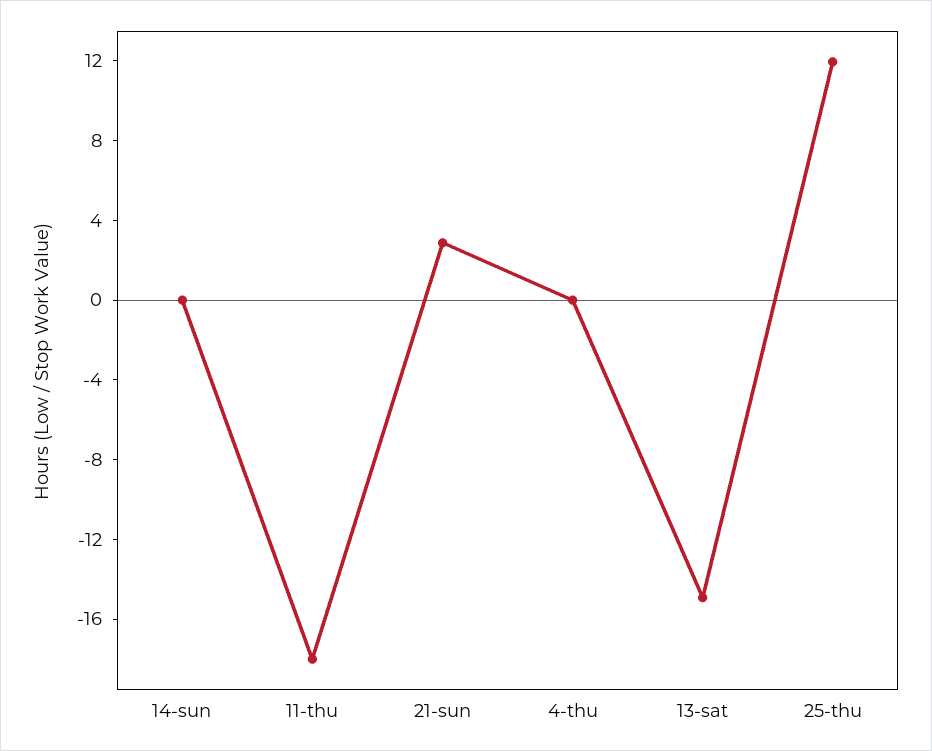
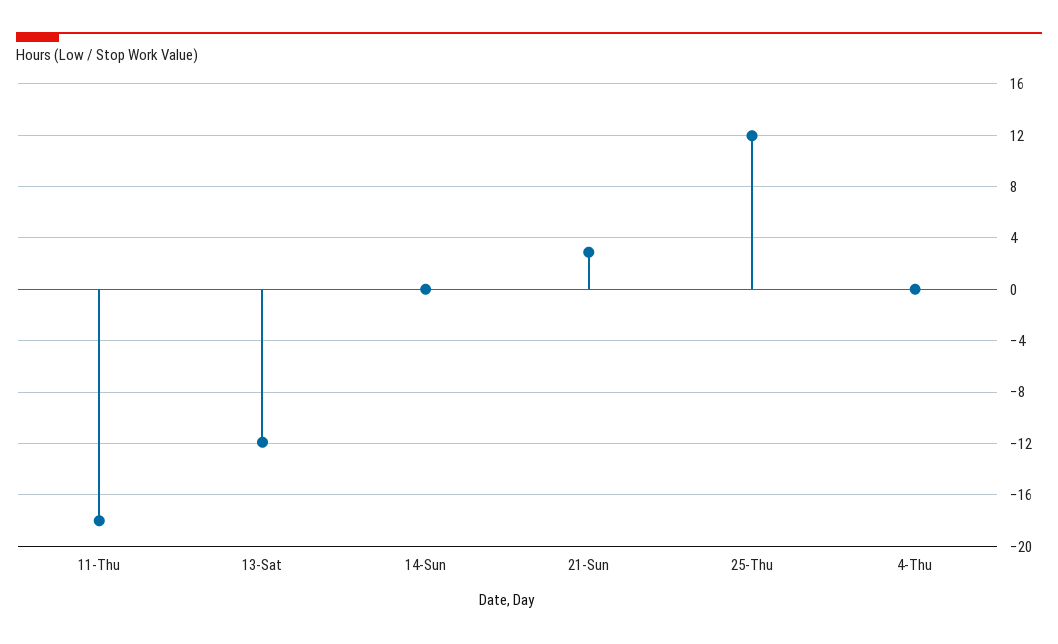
  {
    "14-sun": 0,
    "11-thu": -18,
    "21-sun": 3,
    "4-thu": 0,
-   "13-sat": -15,
+   "13-sat": -12,
    "25-thu": 12
  }

